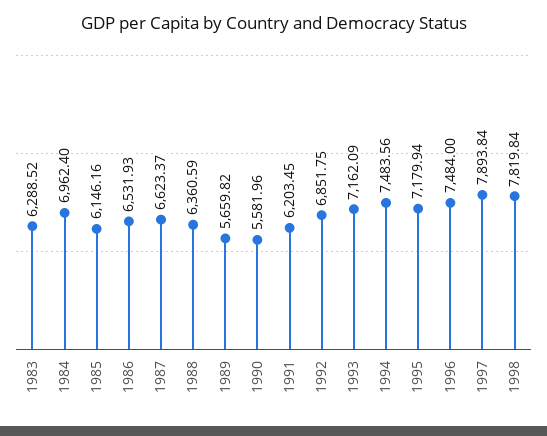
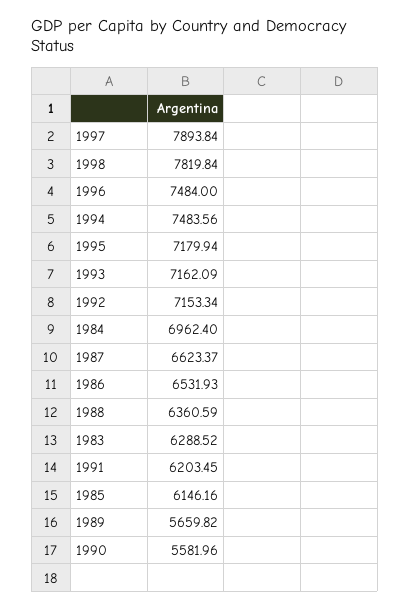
  {
    "1983": 6288.52,
    "1984": 6962.4,
    "1985": 6146.16,
    "1986": 6531.93,
    "1987": 6623.37,
    "1988": 6360.59,
    "1989": 5659.82,
    "1990": 5581.96,
    "1991": 6203.45,
-   "1992": 6851.75,
+   "1992": 7153.34,
    "1993": 7162.09,
    "1994": 7483.56,
    "1995": 7179.94,
    "1996": 7484,
    "1997": 7893.84,
    "1998": 7819.84
  }

